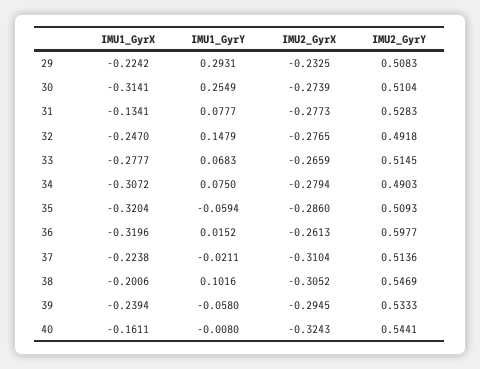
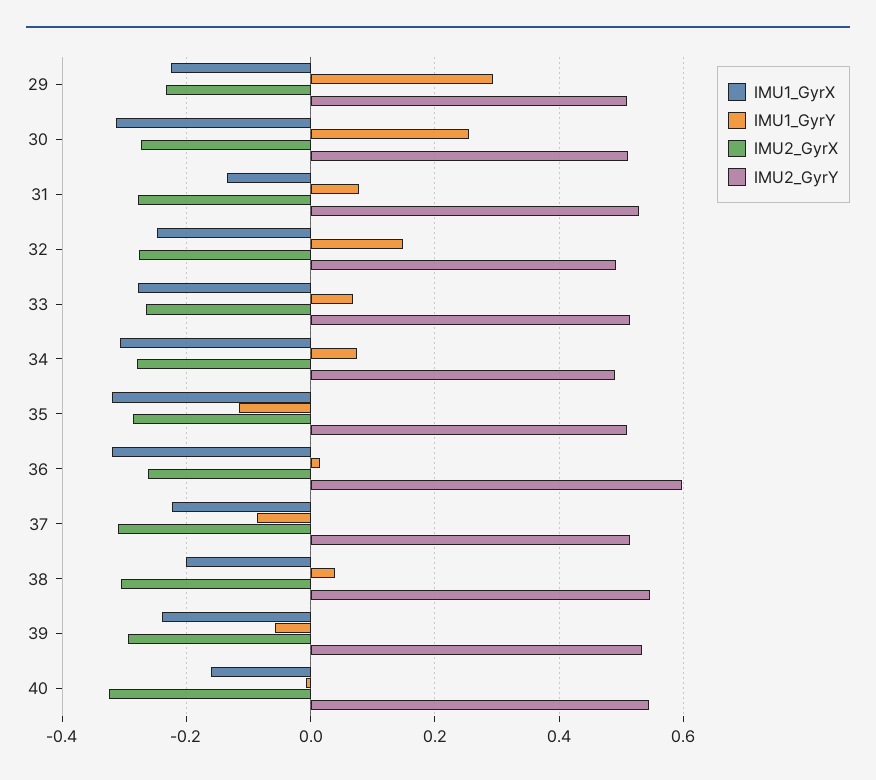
  {
    "IMU1_GyrX": {
      "29": -0.2242,
      "30": -0.3141,
      "31": -0.1341,
      "32": -0.247,
      "33": -0.2777,
      "34": -0.3072,
      "35": -0.3204,
      "36": -0.3196,
      "37": -0.2238,
      "38": -0.2006,
      "39": -0.2394,
      "40": -0.1611
    },
    "IMU1_GyrY": {
      "29": 0.2931,
      "30": 0.2549,
      "31": 0.0777,
      "32": 0.1479,
      "33": 0.0683,
      "34": 0.075,
-     "35": -0.0594,
+     "35": -0.12,
      "36": 0.0152,
-     "37": -0.0211,
+     "37": -0.08,
-     "38": 0.1016,
+     "38": 0.04,
      "39": -0.058,
      "40": -0.008
    },
    "IMU2_GyrX": {
      "29": -0.2325,
      "30": -0.2739,
      "31": -0.2773,
      "32": -0.2765,
      "33": -0.2659,
      "34": -0.2794,
      "35": -0.286,
      "36": -0.2613,
      "37": -0.3104,
      "38": -0.3052,
      "39": -0.2945,
      "40": -0.3243
    },
    "IMU2_GyrY": {
      "29": 0.5083,
      "30": 0.5104,
      "31": 0.5283,
      "32": 0.4918,
      "33": 0.5145,
      "34": 0.4903,
      "35": 0.5093,
      "36": 0.5977,
      "37": 0.5136,
      "38": 0.5469,
      "39": 0.5333,
      "40": 0.5441
    }
  }

